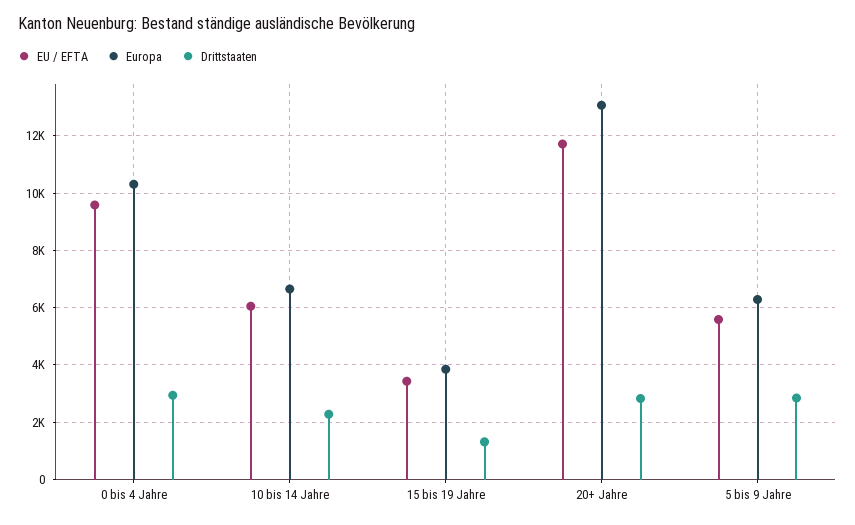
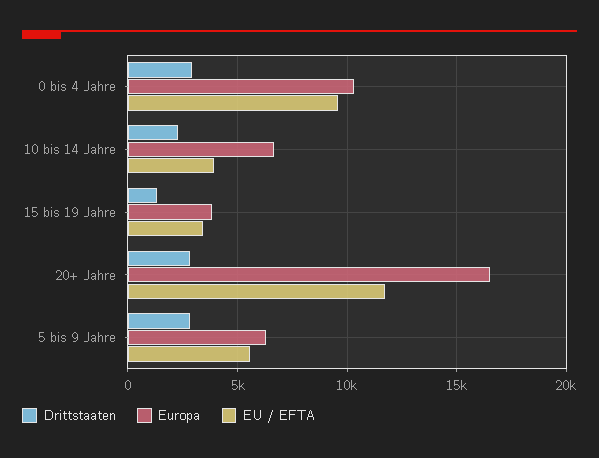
  {
    "EU / EFTA": {
      "0 bis 4 Jahre": 9500,
-     "10 bis 14 Jahre": 6000,
+     "10 bis 14 Jahre": 4000,
      "15 bis 19 Jahre": 3500,
      "20+ Jahre": 11750,
      "5 bis 9 Jahre": 5500
    },
    "Europa": {
      "0 bis 4 Jahre": 10250,
      "10 bis 14 Jahre": 6750,
      "15 bis 19 Jahre": 3750,
-     "20+ Jahre": 13000,
+     "20+ Jahre": 16500,
      "5 bis 9 Jahre": 6250
    },
    "Drittstaaten": {
      "0 bis 4 Jahre": 3000,
      "10 bis 14 Jahre": 2250,
      "15 bis 19 Jahre": 1250,
      "20+ Jahre": 2750,
      "5 bis 9 Jahre": 2750
    }
  }

